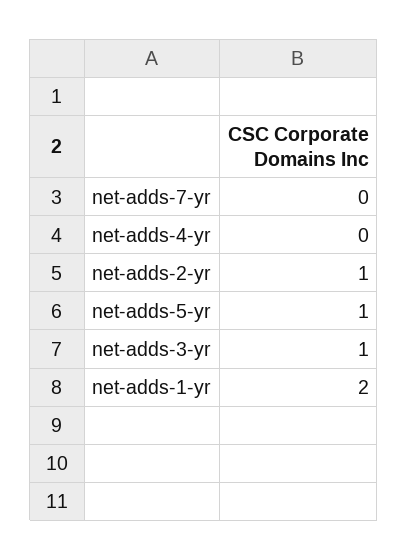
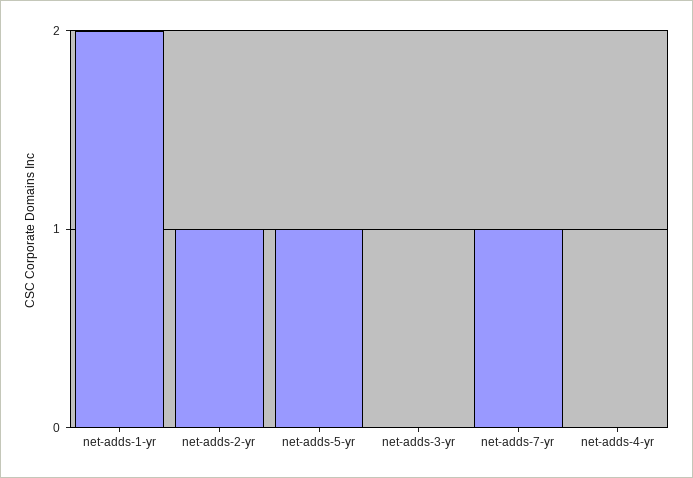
  {
-   "net-adds-7-yr": 0,
+   "net-adds-7-yr": 1,
    "net-adds-4-yr": 0,
    "net-adds-2-yr": 1,
    "net-adds-5-yr": 1,
-   "net-adds-3-yr": 1,
+   "net-adds-3-yr": 0,
    "net-adds-1-yr": 2
  }

